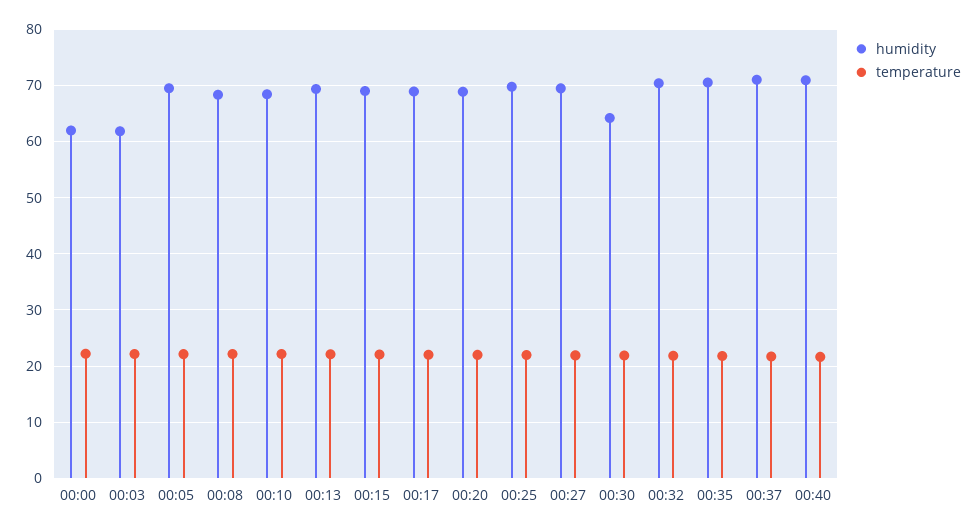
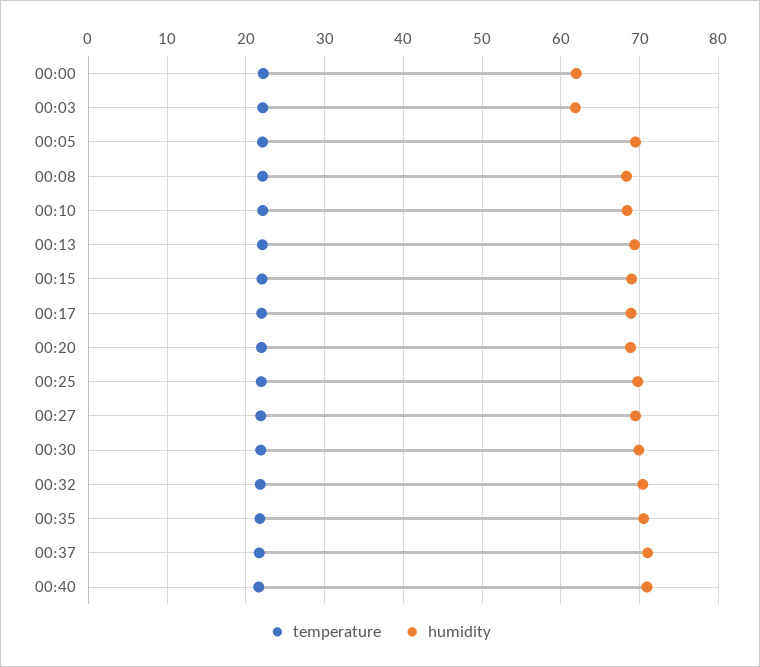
  {
    "humidity": {
      "00:00": 62,
      "00:03": 62,
      "00:05": 69,
      "00:08": 68,
      "00:10": 68,
      "00:13": 69,
      "00:15": 69,
      "00:17": 69,
      "00:20": 69,
      "00:25": 70,
      "00:27": 69,
-     "00:30": 64,
+     "00:30": 70,
      "00:32": 70,
      "00:35": 71,
      "00:37": 71,
      "00:40": 71
    },
    "temperature": {
      "00:00": 22,
      "00:03": 22,
      "00:05": 22,
      "00:08": 22,
      "00:10": 22,
      "00:13": 22,
      "00:15": 22,
      "00:17": 22,
      "00:20": 22,
      "00:25": 22,
      "00:27": 22,
      "00:30": 22,
      "00:32": 22,
      "00:35": 22,
      "00:37": 22,
      "00:40": 22
    }
  }

